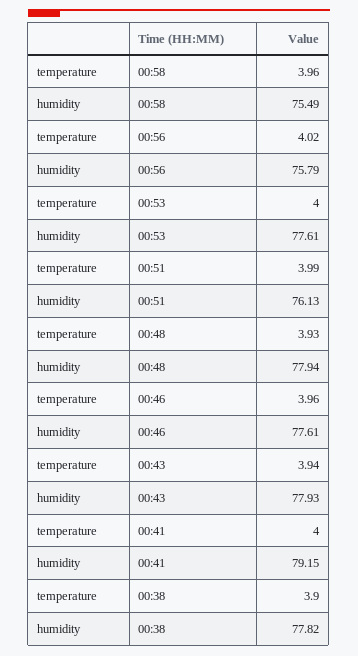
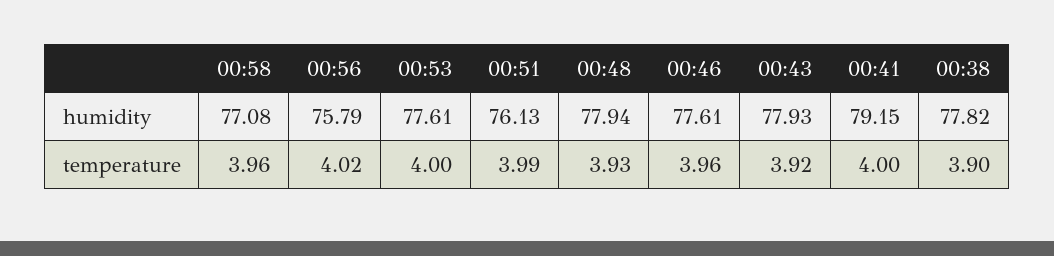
  {
    "temperature": {
      "00:58": 3.96,
      "00:56": 4.02,
      "00:53": 4,
      "00:51": 3.99,
      "00:48": 3.93,
      "00:46": 3.96,
-     "00:43": 3.94,
+     "00:43": 3.92,
      "00:41": 4,
      "00:38": 3.9
    },
    "humidity": {
-     "00:58": 75.49,
+     "00:58": 77.08,
      "00:56": 75.79,
      "00:53": 77.61,
      "00:51": 76.13,
      "00:48": 77.94,
      "00:46": 77.61,
      "00:43": 77.93,
      "00:41": 79.15,
      "00:38": 77.82
    }
  }

